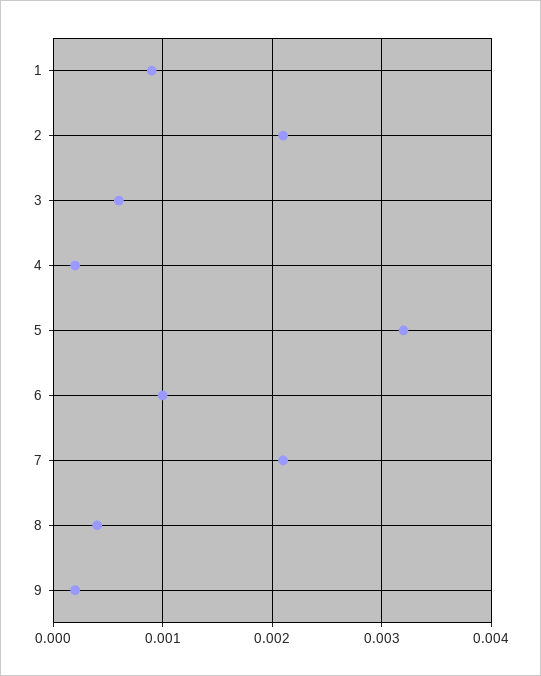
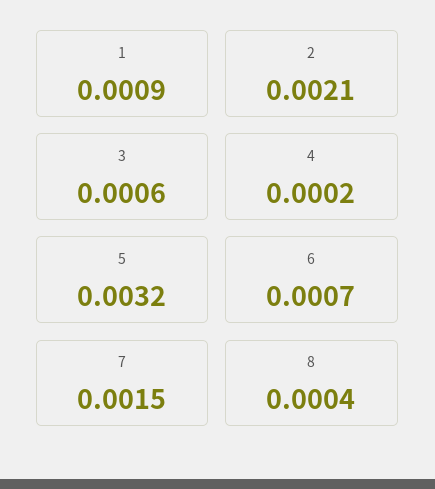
  {
    "1": 0.0009,
    "2": 0.0021,
    "3": 0.0006,
    "4": 0.0002,
    "5": 0.0032,
-   "6": 0.001,
+   "6": 0.0007,
-   "7": 0.0021,
+   "7": 0.0015,
-   "8": 0.0004,
+   "8": 0.0004
-   "9": 0.0002
  }

